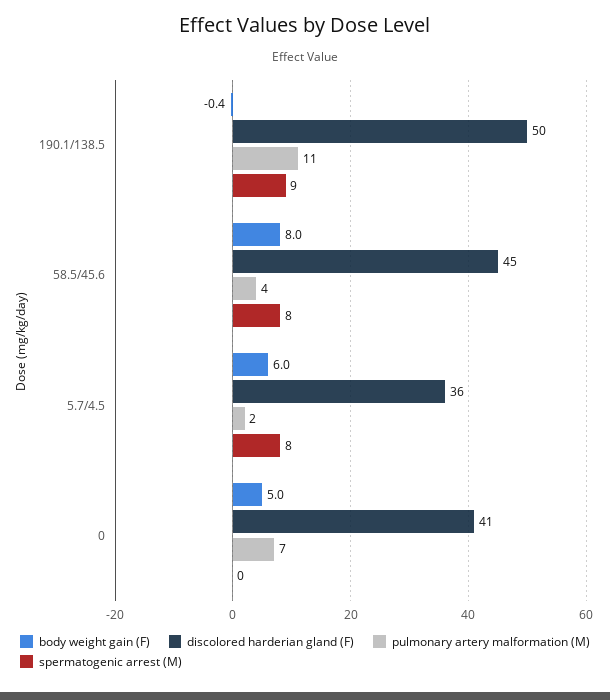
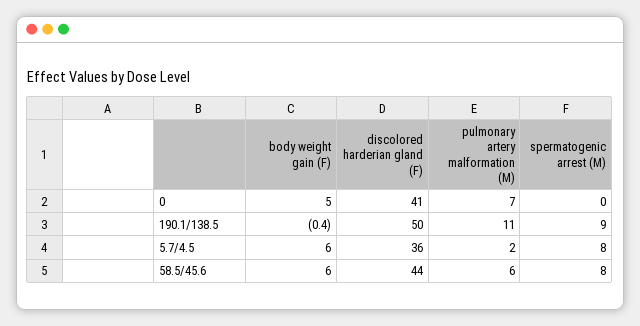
  {
    "body weight gain (F)": {
      "190.1/138.5": -0.4,
-     "58.5/45.6": 8,
+     "58.5/45.6": 6,
      "5.7/4.5": 6,
      "0": 5
    },
    "discolored harderian gland (F)": {
      "190.1/138.5": 50,
-     "58.5/45.6": 45,
+     "58.5/45.6": 44,
      "5.7/4.5": 36,
      "0": 41
    },
    "pulmonary artery malformation (M)": {
      "190.1/138.5": 11,
-     "58.5/45.6": 4,
+     "58.5/45.6": 6,
      "5.7/4.5": 2,
      "0": 7
    },
    "spermatogenic arrest (M)": {
      "190.1/138.5": 9,
      "58.5/45.6": 8,
      "5.7/4.5": 8,
      "0": 0
    }
  }

